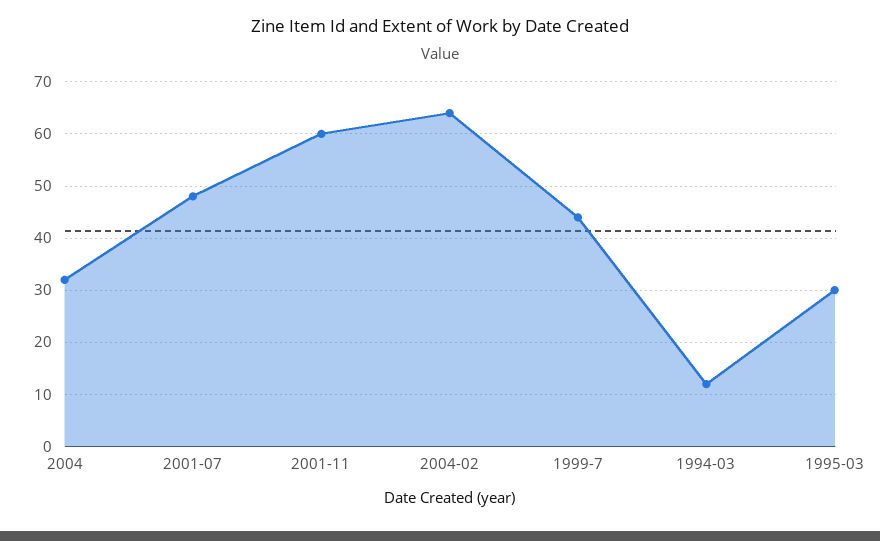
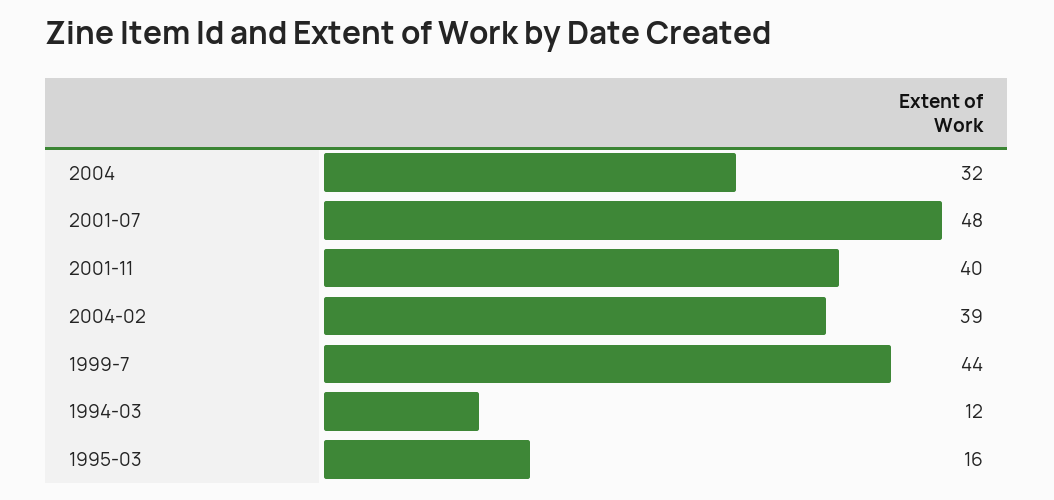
  {
    "2004": 32,
    "2001-07": 48,
-   "2001-11": 60,
+   "2001-11": 40,
-   "2004-02": 65,
+   "2004-02": 39,
    "1999-7": 44,
    "1994-03": 12,
-   "1995-03": 30
+   "1995-03": 16
  }

